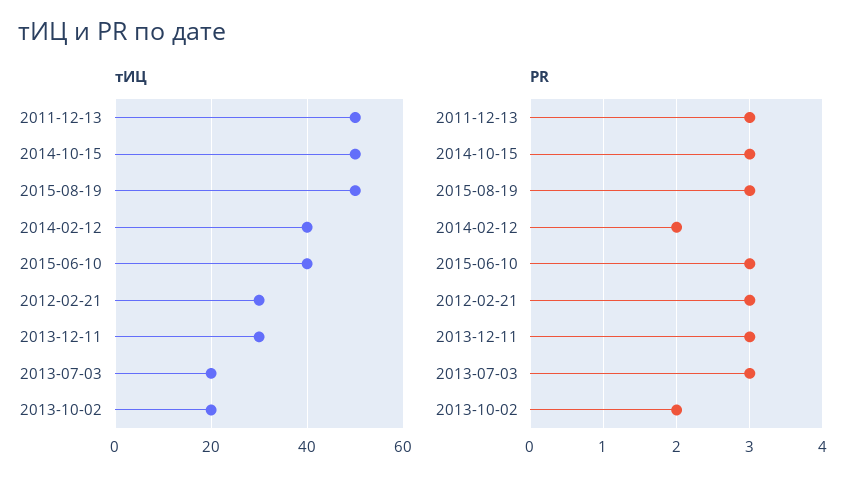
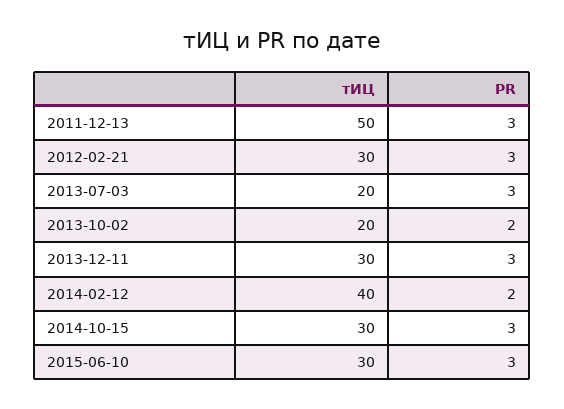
  {
    "тИЦ": {
      "2011-12-13": 50,
-     "2014-10-15": 50,
+     "2014-10-15": 30,
-     "2015-08-19": 50,
      "2014-02-12": 40,
-     "2015-06-10": 40,
+     "2015-06-10": 30,
      "2012-02-21": 30,
      "2013-12-11": 30,
      "2013-07-03": 20,
      "2013-10-02": 20
    },
    "PR": {
      "2011-12-13": 3,
      "2014-10-15": 3,
-     "2015-08-19": 3,
      "2014-02-12": 2,
      "2015-06-10": 3,
      "2012-02-21": 3,
      "2013-12-11": 3,
      "2013-07-03": 3,
      "2013-10-02": 2
    }
  }

